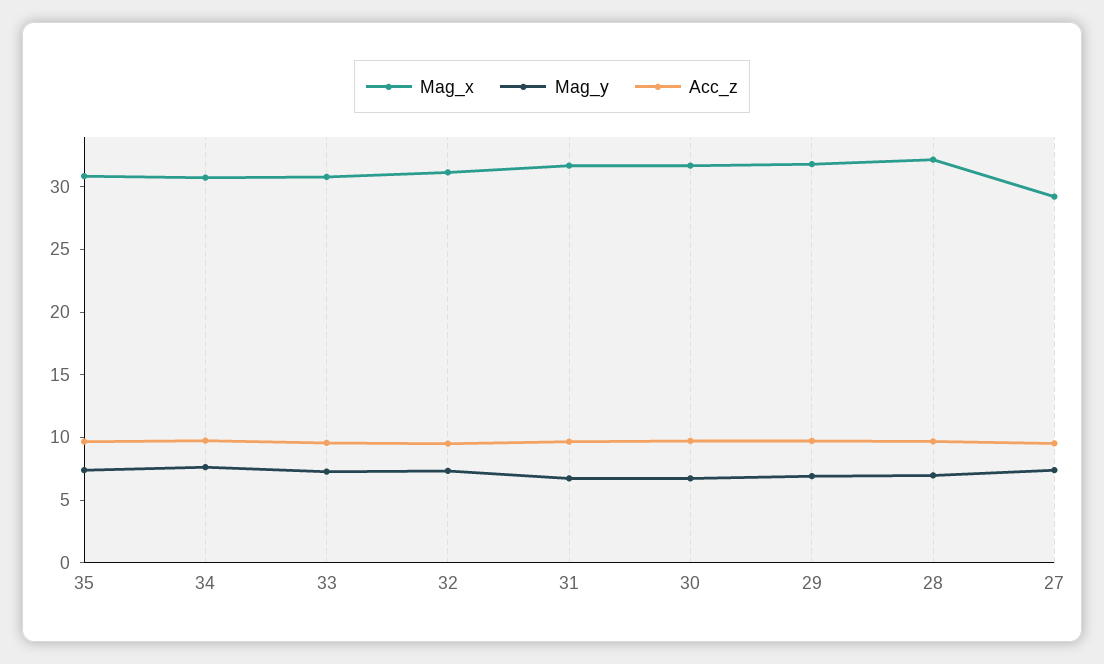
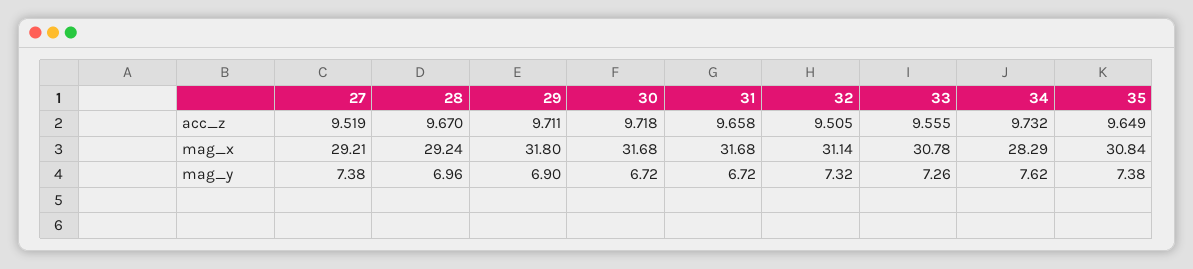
  {
    "Mag_x": {
      "35": 30.84,
-     "34": 31,
+     "34": 28.29,
      "33": 30.78,
      "32": 31.14,
      "31": 31.68,
      "30": 31.68,
      "29": 31.8,
-     "28": 32,
+     "28": 29.24,
      "27": 29.21
    },
    "Mag_y": {
      "35": 7.38,
      "34": 7.62,
      "33": 7.26,
      "32": 7.32,
      "31": 6.72,
      "30": 6.72,
      "29": 6.9,
      "28": 6.96,
      "27": 7.38
    },
    "Acc_z": {
      "35": 9.649,
      "34": 9.732,
      "33": 9.555,
      "32": 9.505,
      "31": 9.658,
      "30": 9.718,
      "29": 9.711,
      "28": 9.67,
      "27": 9.519
    }
  }

